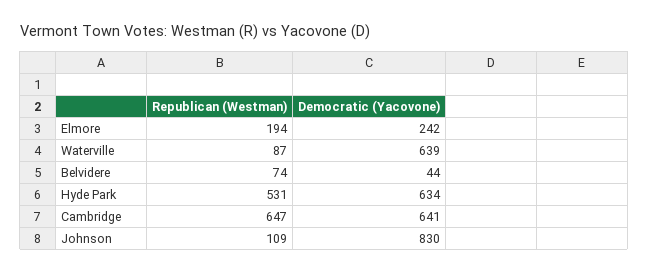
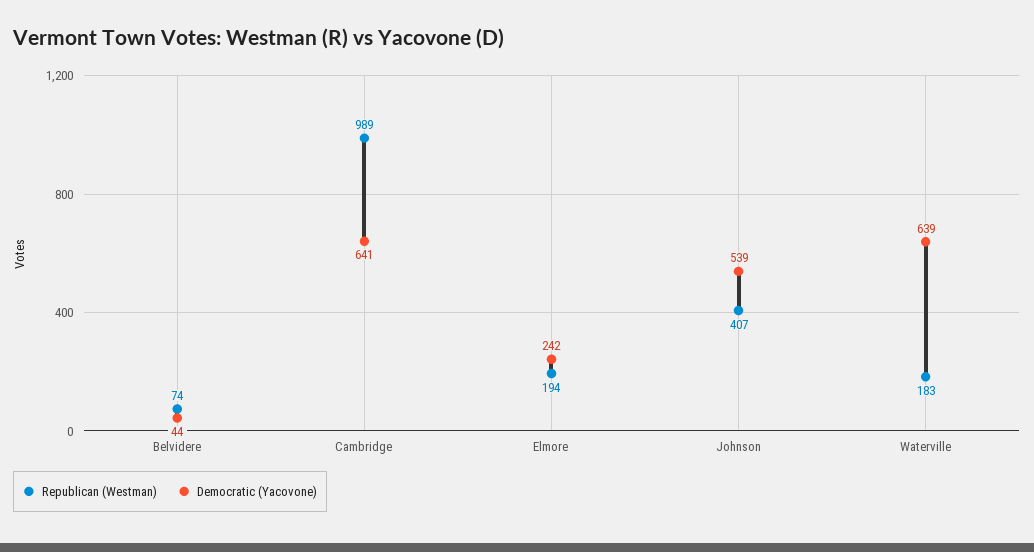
  {
    "Republican (Westman)": {
      "Elmore": 194,
-     "Waterville": 87,
+     "Waterville": 183,
      "Belvidere": 74,
-     "Hyde Park": 531,
-     "Cambridge": 647,
+     "Cambridge": 989,
-     "Johnson": 109
+     "Johnson": 407
    },
    "Democratic (Yacovone)": {
      "Elmore": 242,
      "Waterville": 639,
      "Belvidere": 44,
-     "Hyde Park": 634,
      "Cambridge": 641,
-     "Johnson": 830
+     "Johnson": 539
    }
  }

